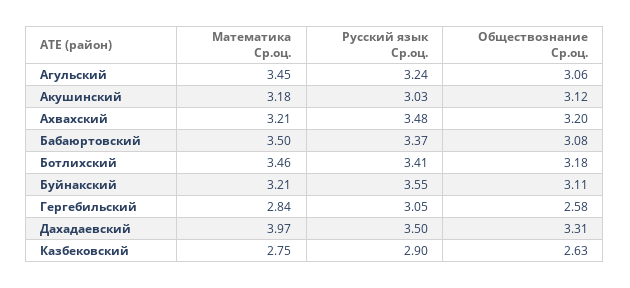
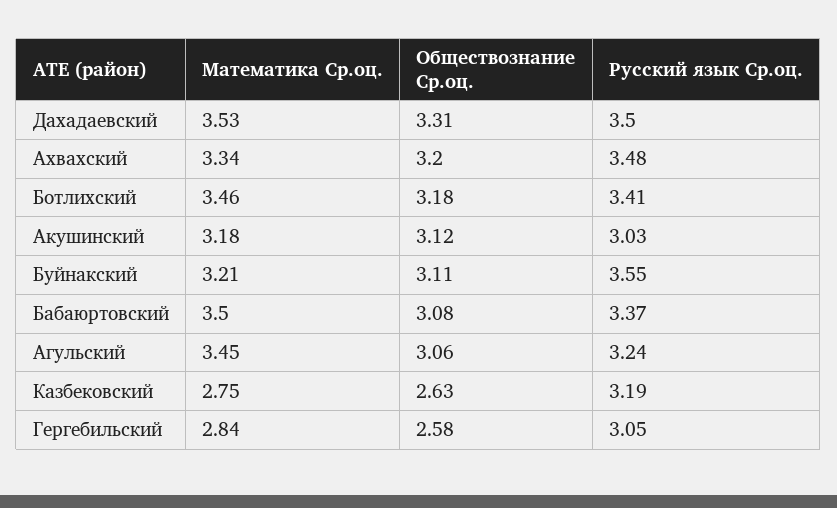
  {
    "Математика Ср.оц.": {
      "Агульский": 3.45,
      "Акушинский": 3.18,
-     "Ахвахский": 3.21,
+     "Ахвахский": 3.34,
      "Бабаюртовский": 3.5,
      "Ботлихский": 3.46,
      "Буйнакский": 3.21,
      "Гергебильский": 2.84,
-     "Дахадаевский": 3.97,
+     "Дахадаевский": 3.53,
      "Казбековский": 2.75
    },
    "Русский язык Ср.оц.": {
      "Агульский": 3.24,
      "Акушинский": 3.03,
      "Ахвахский": 3.48,
      "Бабаюртовский": 3.37,
      "Ботлихский": 3.41,
      "Буйнакский": 3.55,
      "Гергебильский": 3.05,
      "Дахадаевский": 3.5,
-     "Казбековский": 2.9
+     "Казбековский": 3.19
    },
    "Обществознание Ср.оц.": {
      "Агульский": 3.06,
      "Акушинский": 3.12,
      "Ахвахский": 3.2,
      "Бабаюртовский": 3.08,
      "Ботлихский": 3.18,
      "Буйнакский": 3.11,
      "Гергебильский": 2.58,
      "Дахадаевский": 3.31,
      "Казбековский": 2.63
    }
  }

